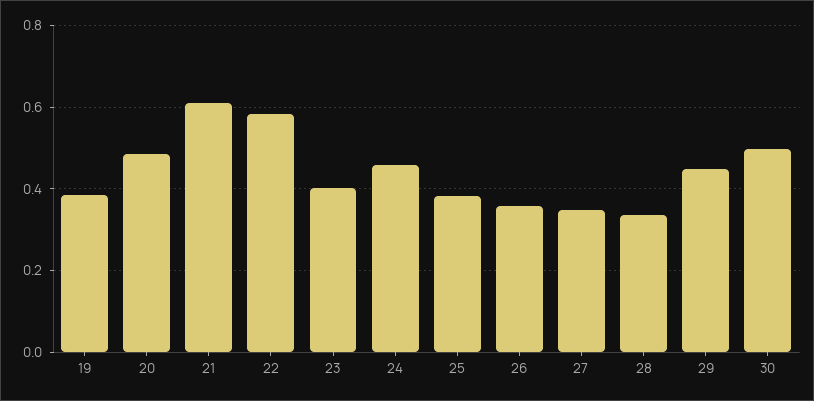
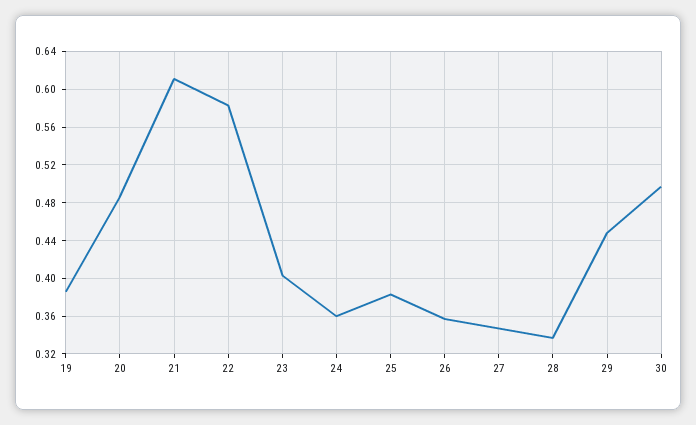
  {
    "19": 0.39,
    "20": 0.49,
    "21": 0.61,
    "22": 0.58,
    "23": 0.4,
-   "24": 0.46,
+   "24": 0.36,
    "25": 0.38,
    "26": 0.36,
    "27": 0.35,
    "28": 0.34,
    "29": 0.45,
    "30": 0.5
  }

